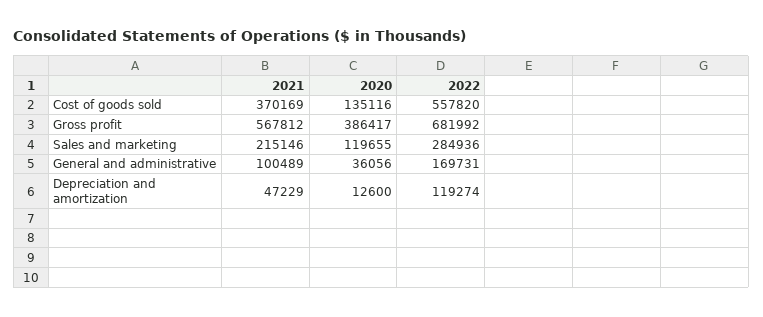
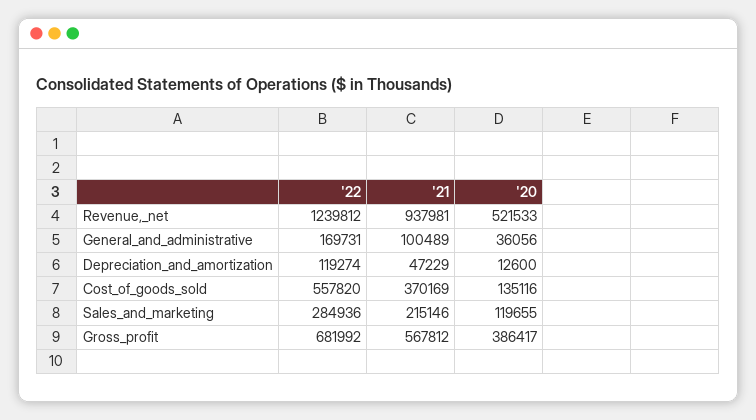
  {
    "2021": {
      "Cost of goods sold": 370169,
      "Gross profit": 567812,
      "Sales and marketing": 215146,
      "General and administrative": 100489,
-     "Depreciation and amortization": 47229
+     "Depreciation and amortization": 47229,
+     "Revenue,_net": 937981
    },
    "2020": {
      "Cost of goods sold": 135116,
      "Gross profit": 386417,
      "Sales and marketing": 119655,
      "General and administrative": 36056,
-     "Depreciation and amortization": 12600
+     "Depreciation and amortization": 12600,
+     "Revenue,_net": 521533
    },
    "2022": {
      "Cost of goods sold": 557820,
      "Gross profit": 681992,
      "Sales and marketing": 284936,
      "General and administrative": 169731,
-     "Depreciation and amortization": 119274
+     "Depreciation and amortization": 119274,
+     "Revenue,_net": 1239812
    }
  }

